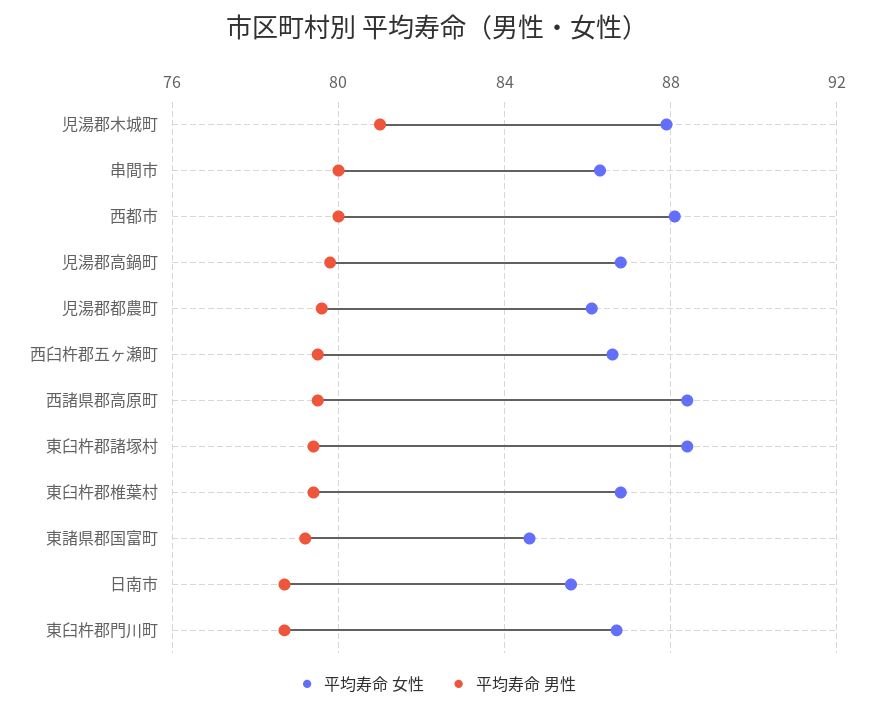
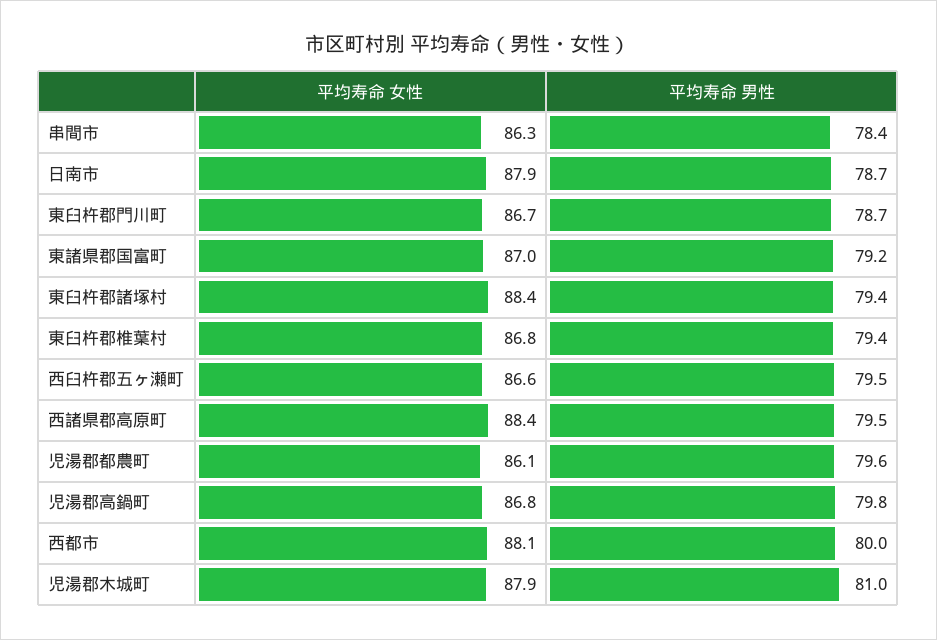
  {
    "平均寿命 女性": {
      "児湯郡木城町": 87.9,
      "串間市": 86.3,
      "西都市": 88.1,
      "児湯郡高鍋町": 86.8,
      "児湯郡都農町": 86.1,
      "西臼杵郡五ヶ瀬町": 86.6,
      "西諸県郡高原町": 88.4,
      "東臼杵郡諸塚村": 88.4,
      "東臼杵郡椎葉村": 86.8,
-     "東諸県郡国富町": 84.5,
+     "東諸県郡国富町": 87,
-     "日南市": 85.5,
+     "日南市": 87.9,
      "東臼杵郡門川町": 86.7
    },
    "平均寿命 男性": {
      "児湯郡木城町": 81,
-     "串間市": 80,
+     "串間市": 78.4,
      "西都市": 80,
      "児湯郡高鍋町": 79.8,
      "児湯郡都農町": 79.6,
      "西臼杵郡五ヶ瀬町": 79.5,
      "西諸県郡高原町": 79.5,
      "東臼杵郡諸塚村": 79.4,
      "東臼杵郡椎葉村": 79.4,
      "東諸県郡国富町": 79.2,
      "日南市": 78.7,
      "東臼杵郡門川町": 78.7
    }
  }

